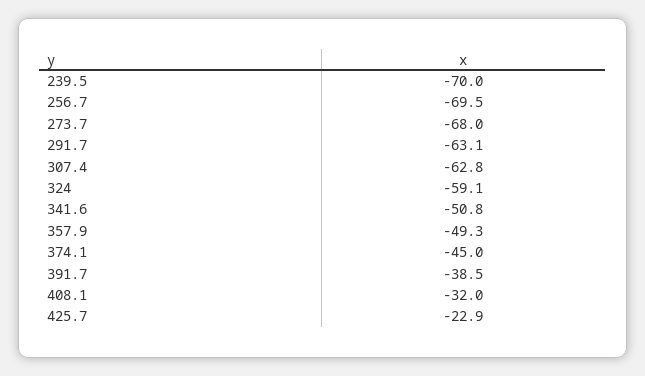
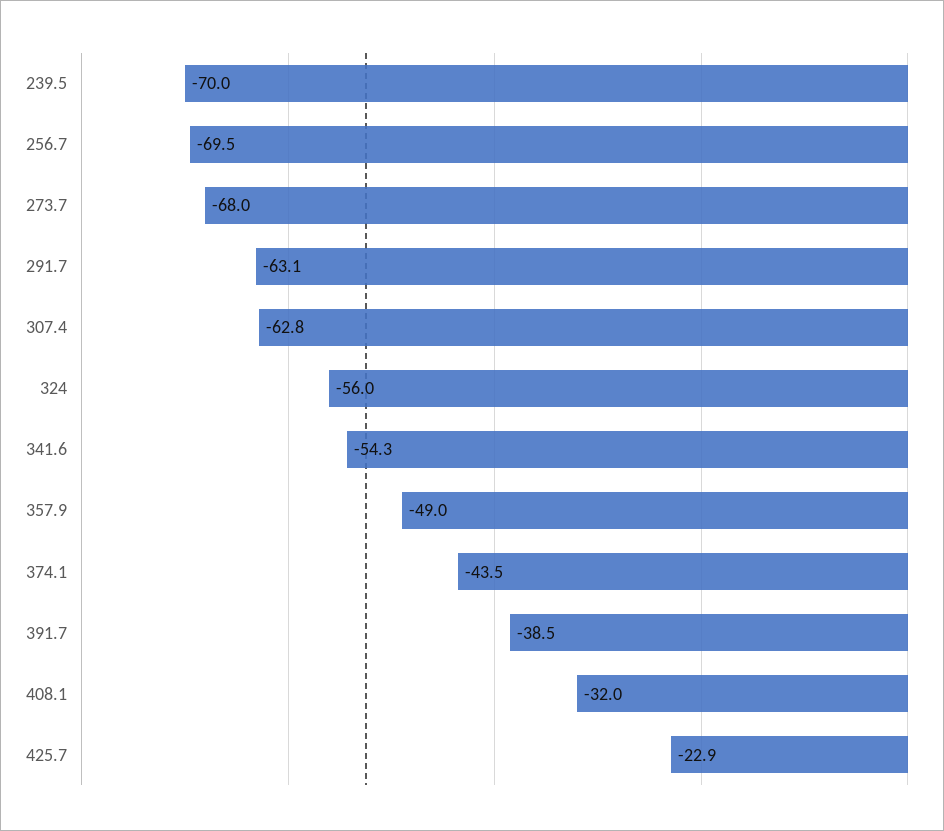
  {
    "239.5": -70,
    "256.7": -69.5,
    "273.7": -68,
    "291.7": -63.1,
    "307.4": -62.8,
-   "324": -59.1,
+   "324": -56,
-   "341.6": -50.8,
+   "341.6": -54.3,
-   "357.9": -49.3,
+   "357.9": -49,
-   "374.1": -45,
+   "374.1": -43.5,
    "391.7": -38.5,
    "408.1": -32,
    "425.7": -22.9
  }

